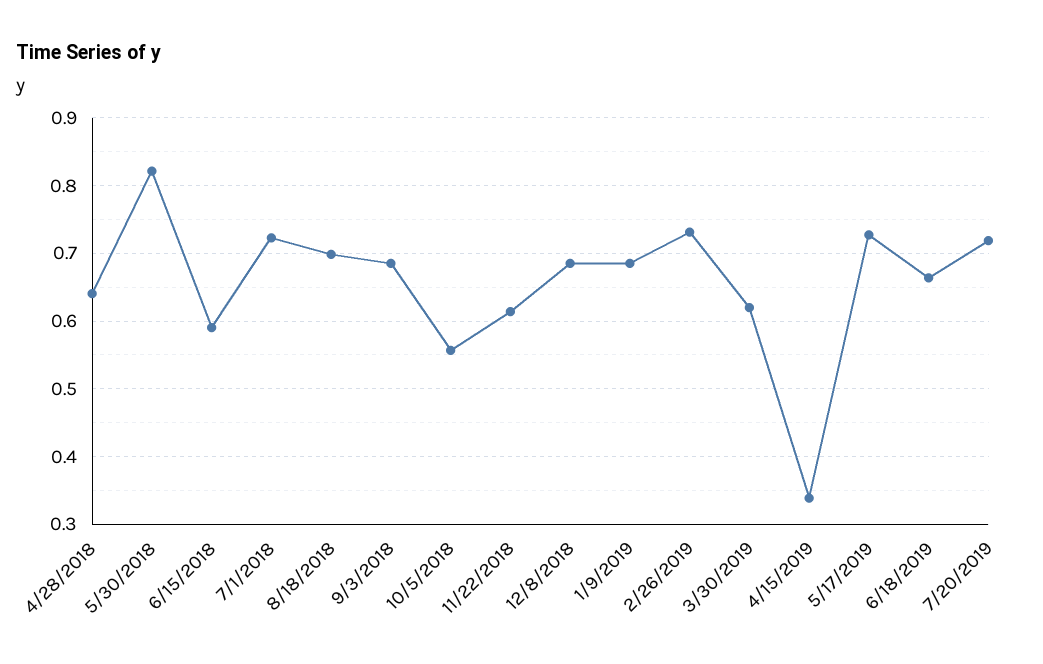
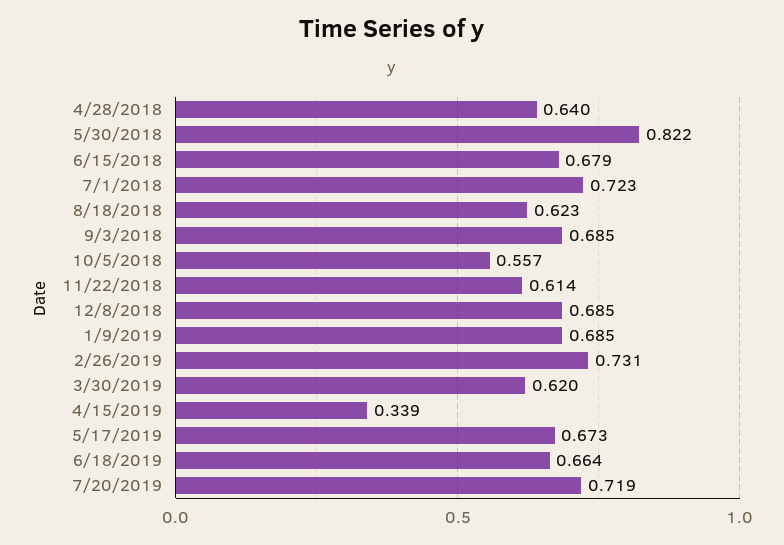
  {
    "4/28/2018": 0.64,
    "5/30/2018": 0.822,
-   "6/15/2018": 0.59,
+   "6/15/2018": 0.679,
    "7/1/2018": 0.723,
-   "8/18/2018": 0.7,
+   "8/18/2018": 0.623,
    "9/3/2018": 0.685,
    "10/5/2018": 0.557,
    "11/22/2018": 0.614,
    "12/8/2018": 0.685,
    "1/9/2019": 0.685,
    "2/26/2019": 0.731,
    "3/30/2019": 0.62,
    "4/15/2019": 0.339,
-   "5/17/2019": 0.73,
+   "5/17/2019": 0.673,
    "6/18/2019": 0.664,
    "7/20/2019": 0.719
  }

